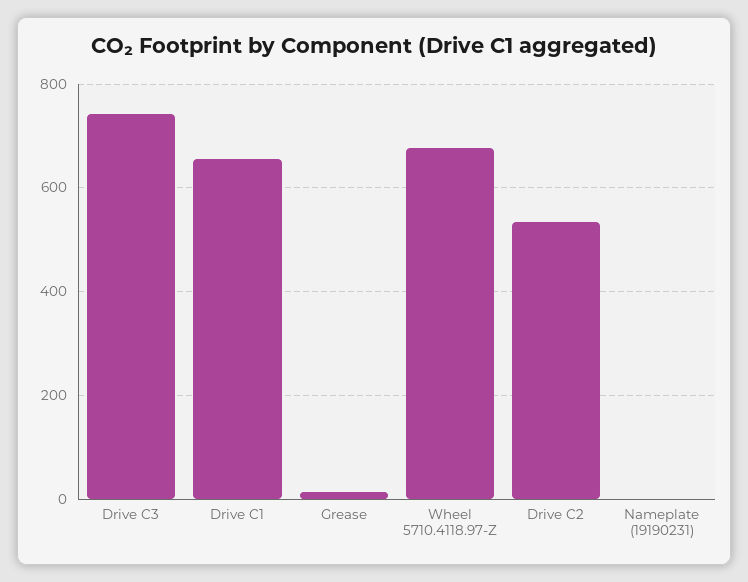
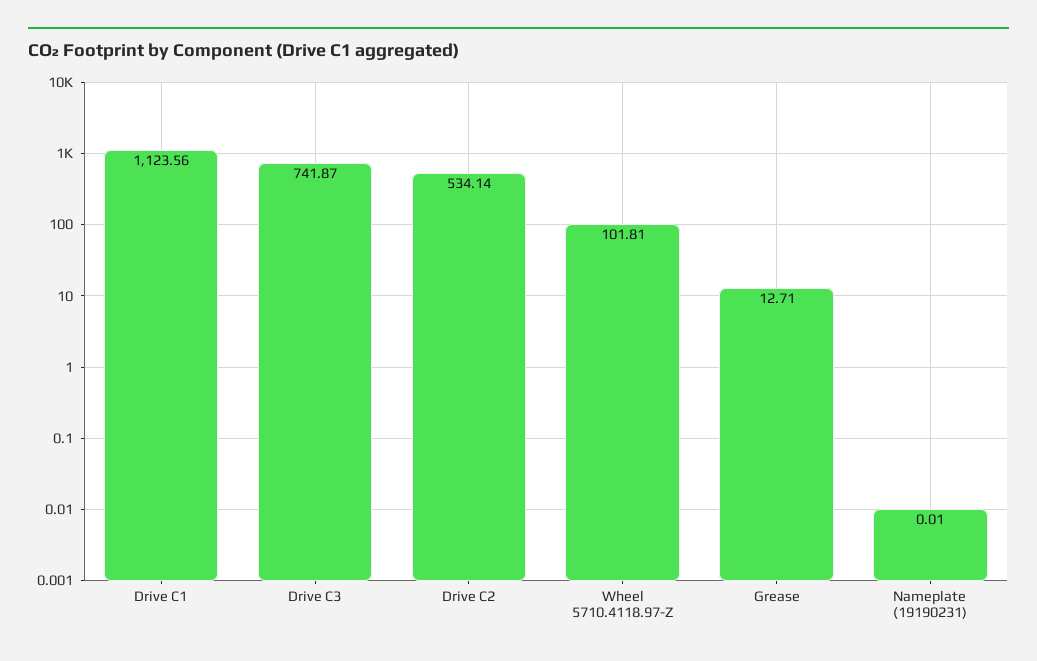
  {
    "Drive C3": 741.87,
-   "Drive C1": 660,
+   "Drive C1": 1123.56,
    "Grease": 12.71,
-   "Wheel 5710.4118.97-Z": 680,
+   "Wheel 5710.4118.97-Z": 101.81,
    "Drive C2": 534.14,
    "Nameplate (19190231)": 0.01
  }

